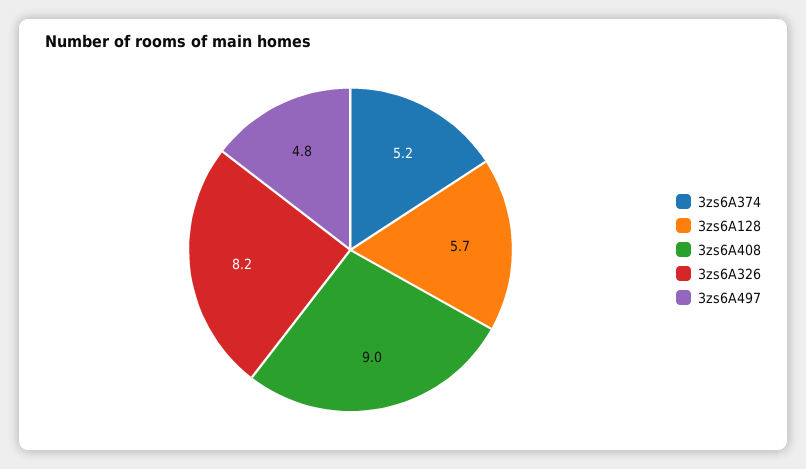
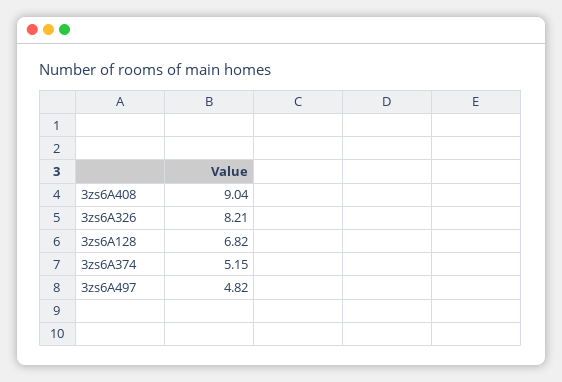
  {
    "3zs6A374": 5.15,
-   "3zs6A128": 5.7,
+   "3zs6A128": 6.82,
    "3zs6A408": 9.04,
    "3zs6A326": 8.21,
    "3zs6A497": 4.82
  }

